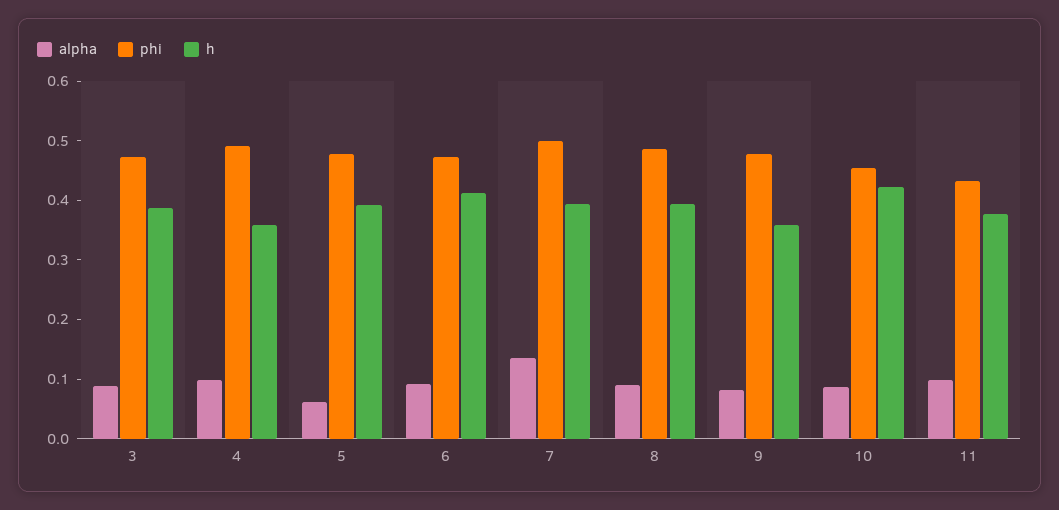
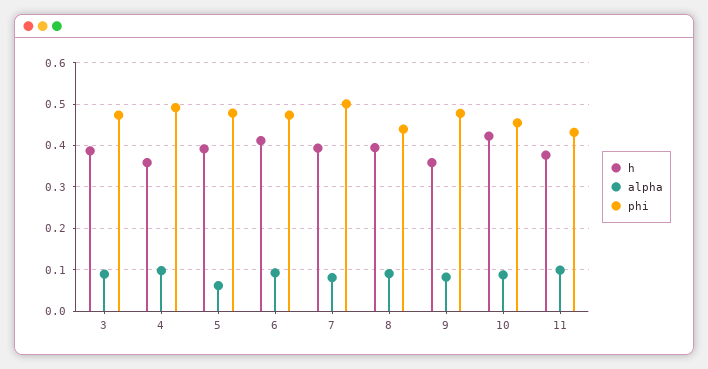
  {
    "alpha": {
      "3": 0.08,
      "4": 0.1,
      "5": 0.06,
      "6": 0.1,
-     "7": 0.14,
+     "7": 0.08,
      "8": 0.1,
      "9": 0.08,
      "10": 0.08,
      "11": 0.1
    },
    "phi": {
      "3": 0.48,
      "4": 0.5,
      "5": 0.48,
      "6": 0.48,
      "7": 0.5,
-     "8": 0.48,
+     "8": 0.44,
      "9": 0.48,
      "10": 0.46,
      "11": 0.44
    },
    "h": {
      "3": 0.38,
      "4": 0.36,
      "5": 0.4,
      "6": 0.42,
      "7": 0.4,
      "8": 0.4,
      "9": 0.36,
      "10": 0.42,
      "11": 0.38
    }
  }

